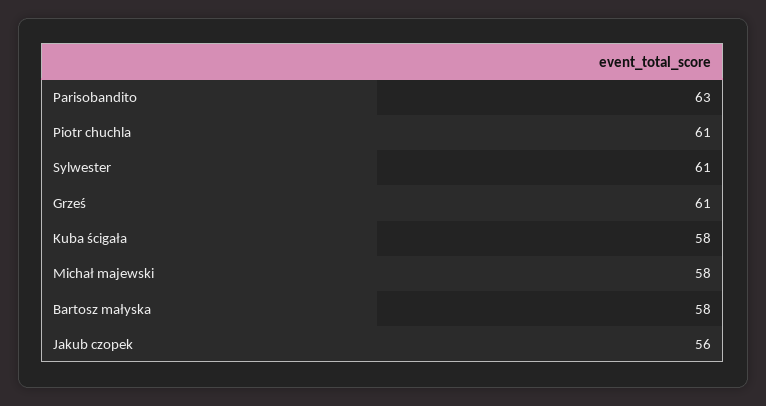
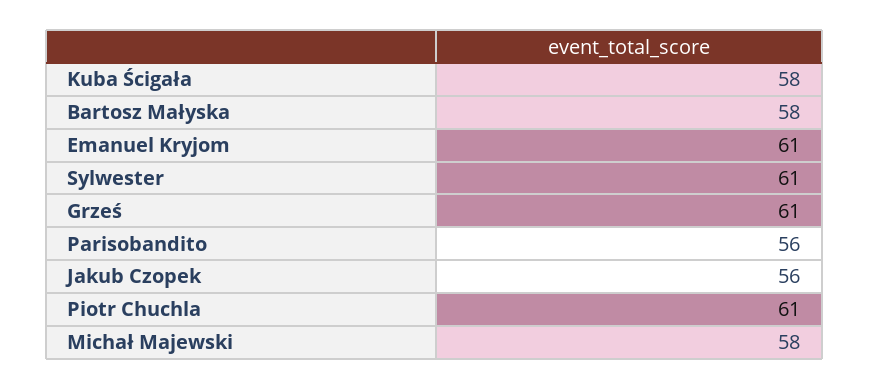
  {
-   "Parisobandito": 63,
+   "Parisobandito": 56,
    "Piotr chuchla": 61,
    "Sylwester": 61,
    "Grześ": 61,
    "Kuba ścigała": 58,
    "Michał majewski": 58,
    "Bartosz małyska": 58,
-   "Jakub czopek": 56
+   "Jakub czopek": 56,
+   "Emanuel Kryjom": 61
  }

